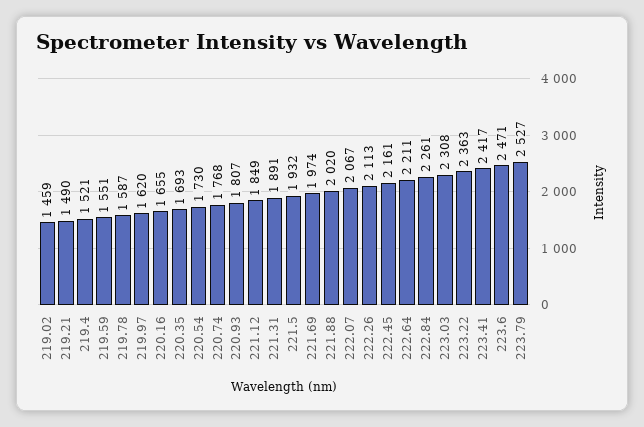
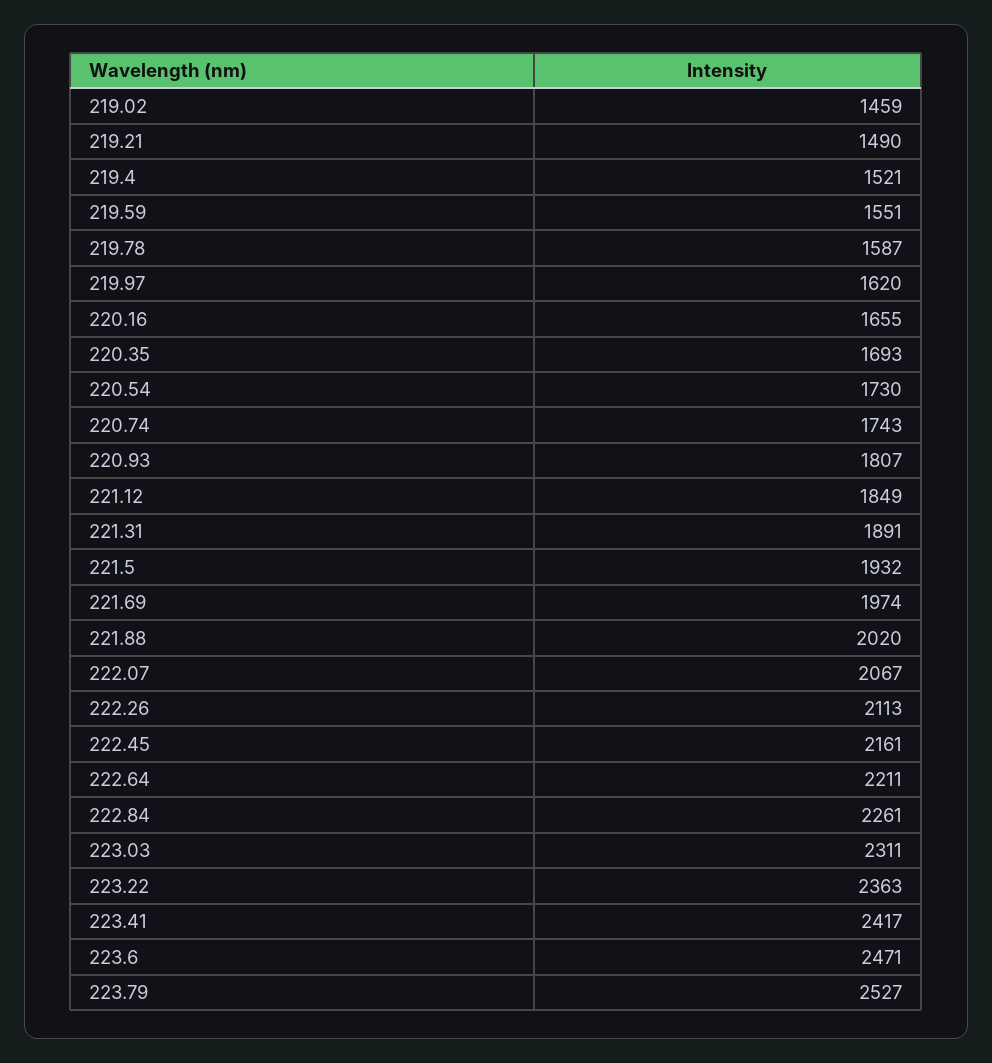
  {
    "219.02": 1459,
    "219.21": 1490,
    "219.4": 1521,
    "219.59": 1551,
    "219.78": 1587,
    "219.97": 1620,
    "220.16": 1655,
    "220.35": 1693,
    "220.54": 1730,
-   "220.74": 1768,
+   "220.74": 1743,
    "220.93": 1807,
    "221.12": 1849,
    "221.31": 1891,
    "221.5": 1932,
    "221.69": 1974,
    "221.88": 2020,
    "222.07": 2067,
    "222.26": 2113,
    "222.45": 2161,
    "222.64": 2211,
    "222.84": 2261,
-   "223.03": 2308,
+   "223.03": 2311,
    "223.22": 2363,
    "223.41": 2417,
    "223.6": 2471,
    "223.79": 2527
  }

